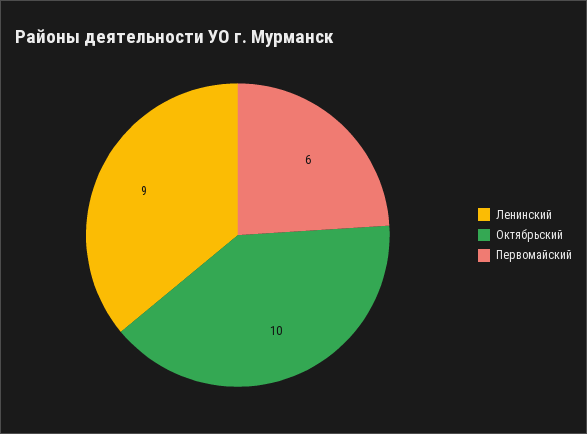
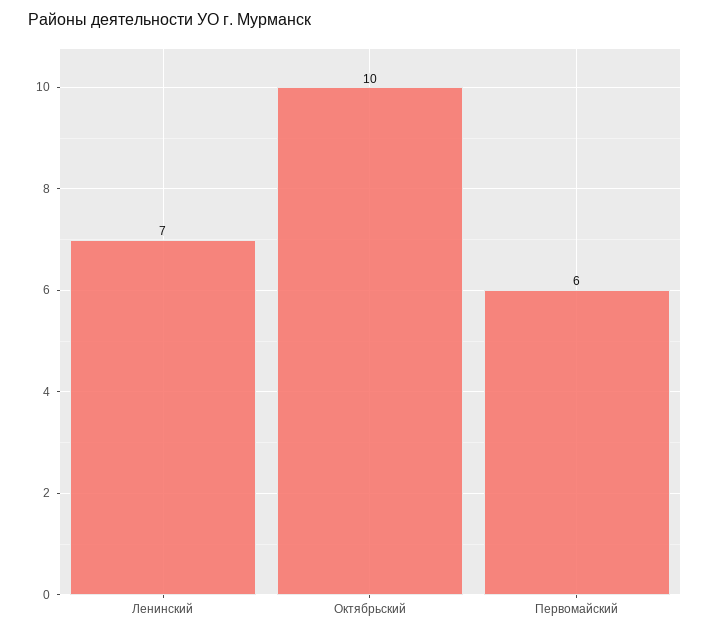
  {
-   "Ленинский": 9,
+   "Ленинский": 7,
    "Октябрьский": 10,
    "Первомайский": 6
  }

